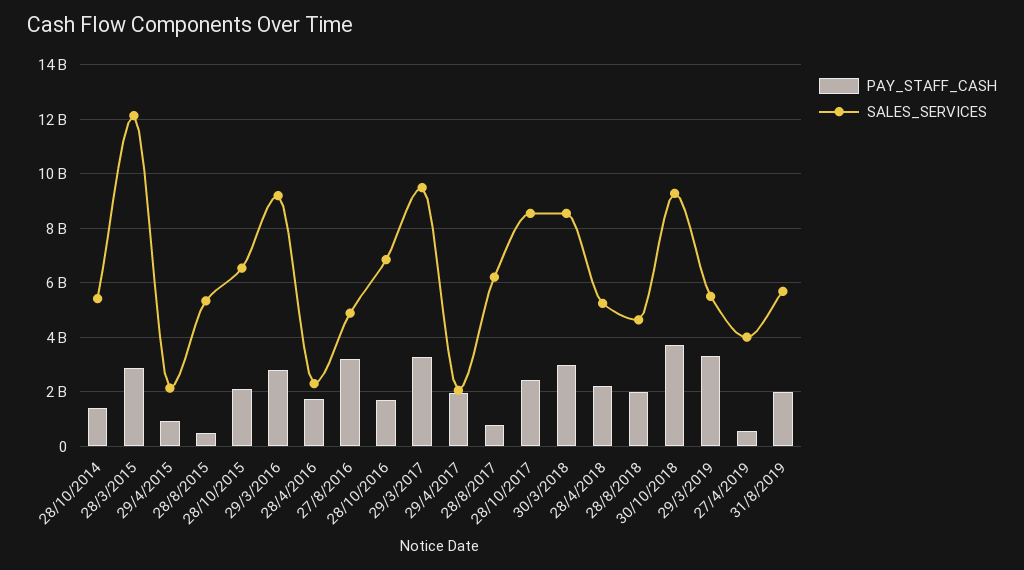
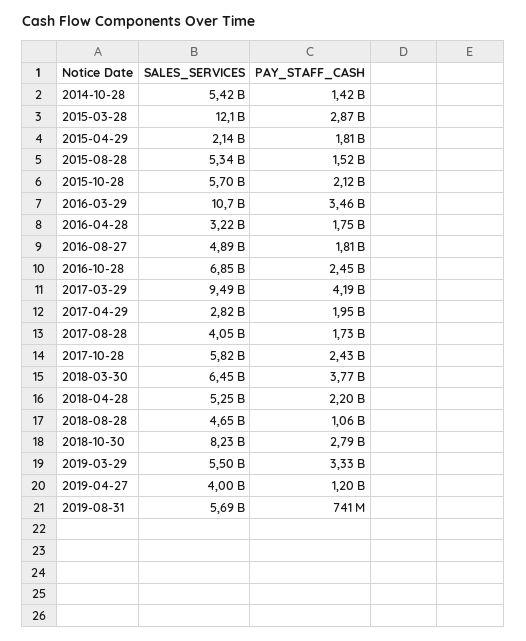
  {
    "PAY_STAFF_CASH": {
      "28/10/2014": 1420000000,
      "28/3/2015": 2870000000,
-     "29/4/2015": 1000000000,
+     "29/4/2015": 1810000000,
-     "28/8/2015": 500000000,
+     "28/8/2015": 1520000000,
      "28/10/2015": 2120000000,
-     "29/3/2016": 2750000000,
+     "29/3/2016": 3460000000,
      "28/4/2016": 1750000000,
-     "27/8/2016": 3250000000,
+     "27/8/2016": 1810000000,
-     "28/10/2016": 1750000000,
+     "28/10/2016": 2450000000,
-     "29/3/2017": 3250000000,
+     "29/3/2017": 4190000000,
      "29/4/2017": 1950000000,
-     "28/8/2017": 750000000,
+     "28/8/2017": 1730000000,
      "28/10/2017": 2430000000,
-     "30/3/2018": 3000000000,
+     "30/3/2018": 3770000000,
      "28/4/2018": 2200000000,
-     "28/8/2018": 2000000000,
+     "28/8/2018": 1060000000,
-     "30/10/2018": 3750000000,
+     "30/10/2018": 2790000000,
      "29/3/2019": 3330000000,
-     "27/4/2019": 500000000,
+     "27/4/2019": 1200000000,
-     "31/8/2019": 2000000000
+     "31/8/2019": 741000000
    },
    "SALES_SERVICES": {
      "28/10/2014": 5420000000,
      "28/3/2015": 12100000000,
      "29/4/2015": 2140000000,
      "28/8/2015": 5340000000,
-     "28/10/2015": 6500000000,
+     "28/10/2015": 5700000000,
-     "29/3/2016": 9250000000,
+     "29/3/2016": 10700000000,
-     "28/4/2016": 2250000000,
+     "28/4/2016": 3220000000,
      "27/8/2016": 4890000000,
      "28/10/2016": 6850000000,
      "29/3/2017": 9490000000,
-     "29/4/2017": 2000000000,
+     "29/4/2017": 2820000000,
-     "28/8/2017": 6250000000,
+     "28/8/2017": 4050000000,
-     "28/10/2017": 8500000000,
+     "28/10/2017": 5820000000,
-     "30/3/2018": 8500000000,
+     "30/3/2018": 6450000000,
      "28/4/2018": 5250000000,
      "28/8/2018": 4650000000,
-     "30/10/2018": 9250000000,
+     "30/10/2018": 8230000000,
      "29/3/2019": 5500000000,
      "27/4/2019": 4000000000,
      "31/8/2019": 5690000000
    }
  }

